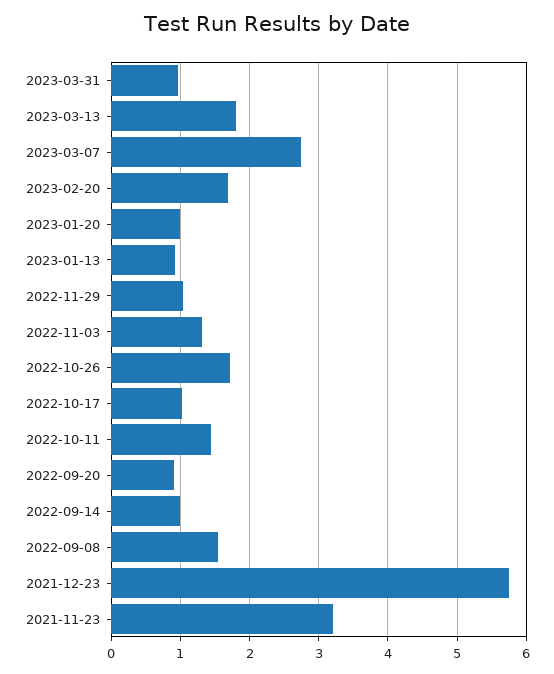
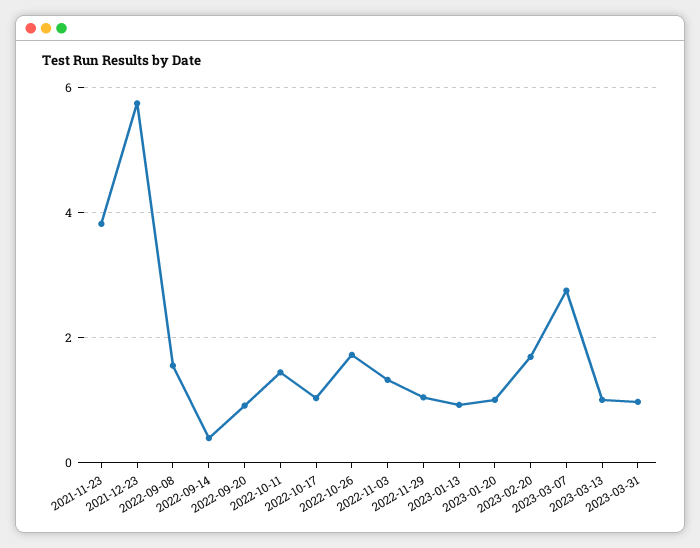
  {
    "2023-03-31": 1,
-   "2023-03-13": 1.8,
+   "2023-03-13": 1,
    "2023-03-07": 2.8,
    "2023-02-20": 1.7,
    "2023-01-20": 1,
    "2023-01-13": 0.9,
    "2022-11-29": 1,
    "2022-11-03": 1.3,
    "2022-10-26": 1.7,
    "2022-10-17": 1,
    "2022-10-11": 1.4,
    "2022-09-20": 0.9,
-   "2022-09-14": 1,
+   "2022-09-14": 0.4,
    "2022-09-08": 1.6,
    "2021-12-23": 5.8,
-   "2021-11-23": 3.2
+   "2021-11-23": 3.8
  }

